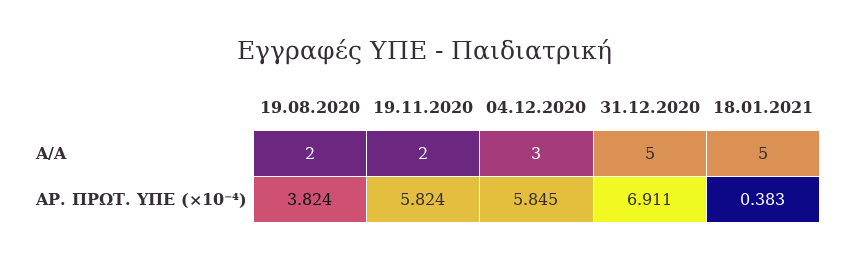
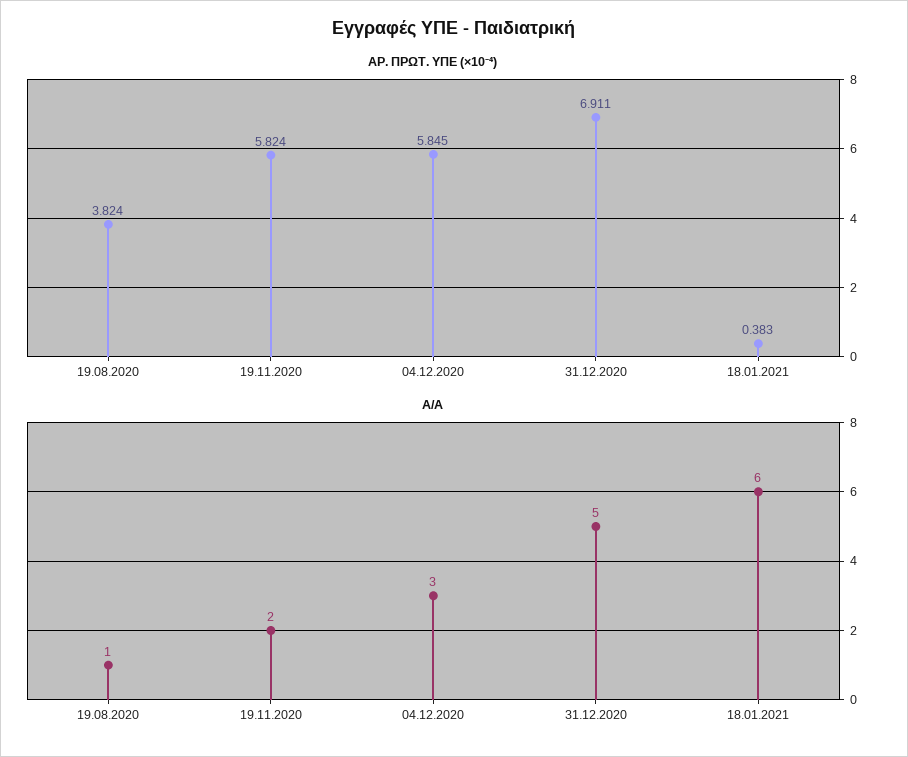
  {
    "Α/Α": {
-     "19.08.2020": 2,
+     "19.08.2020": 1,
      "19.11.2020": 2,
      "04.12.2020": 3,
      "31.12.2020": 5,
-     "18.01.2021": 5
+     "18.01.2021": 6
    },
    "ΑΡ. ΠΡΩΤ. ΥΠΕ (×10⁻⁴)": {
      "19.08.2020": 3.824,
      "19.11.2020": 5.824,
      "04.12.2020": 5.845,
      "31.12.2020": 6.911,
      "18.01.2021": 0.383
    }
  }

